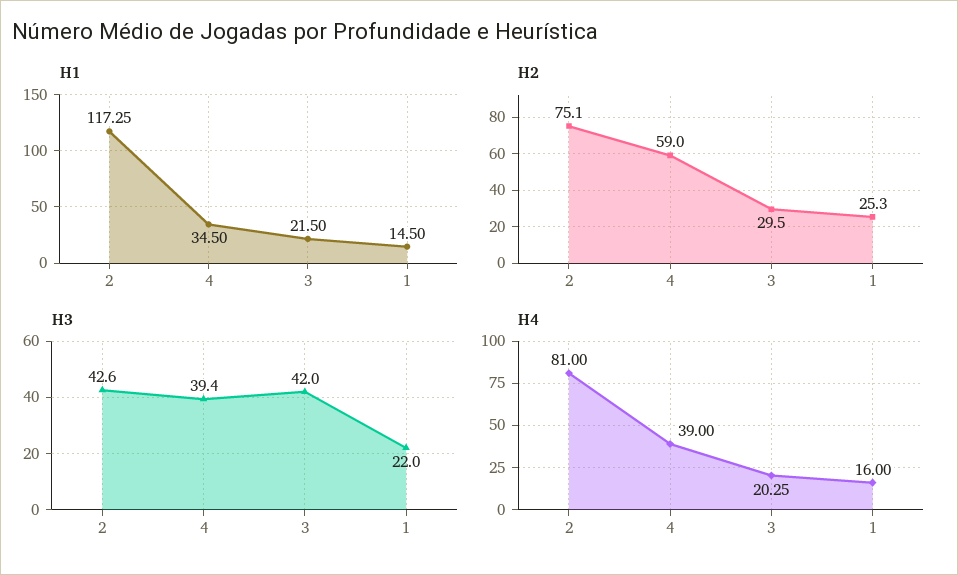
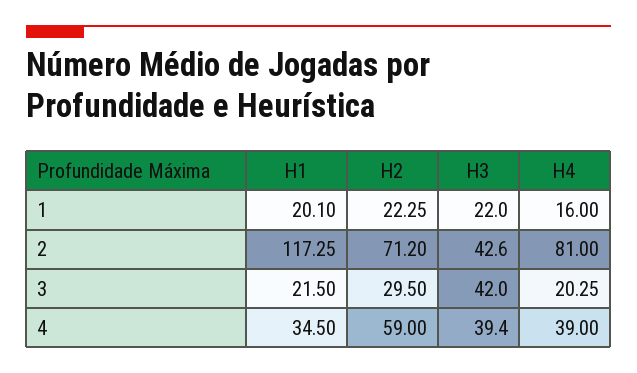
  {
    "H1": {
      "2": 117.25,
      "4": 34.5,
      "3": 21.5,
-     "1": 14.5
+     "1": 20.1
    },
    "H2": {
-     "2": 75.1,
+     "2": 71.2,
      "4": 59,
      "3": 29.5,
-     "1": 25.3
+     "1": 22.25
    },
    "H3": {
      "2": 42.6,
      "4": 39.4,
      "3": 42,
      "1": 22
    },
    "H4": {
      "2": 81,
      "4": 39,
      "3": 20.25,
      "1": 16
    }
  }

